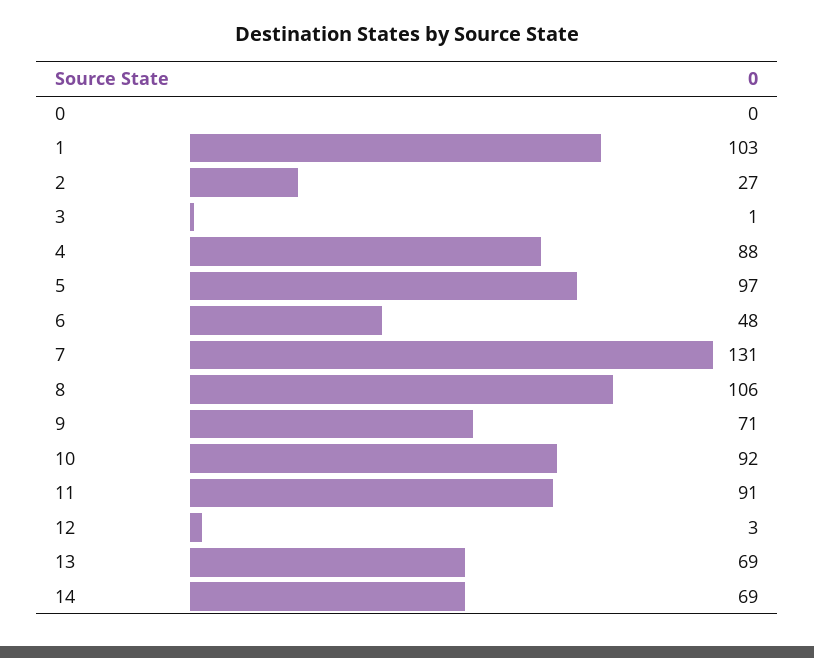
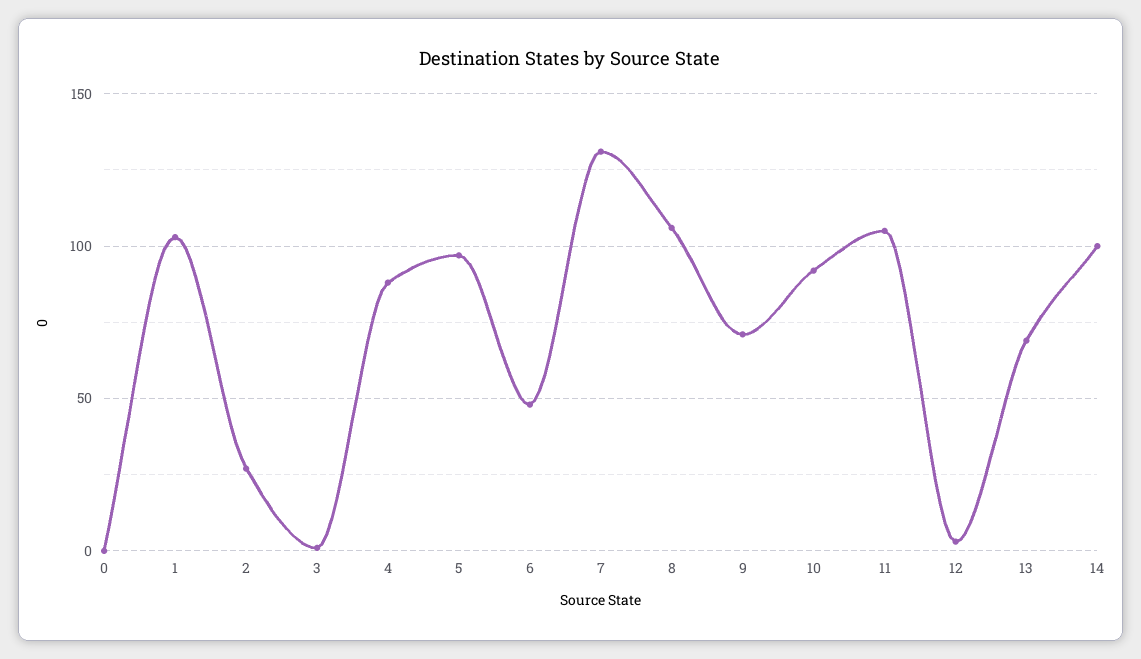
  {
    "0": 0,
    "1": 103,
    "2": 27,
    "3": 1,
    "4": 88,
    "5": 97,
    "6": 48,
    "7": 131,
    "8": 106,
    "9": 71,
    "10": 92,
-   "11": 91,
+   "11": 105,
    "12": 3,
    "13": 69,
-   "14": 69
+   "14": 100
  }

